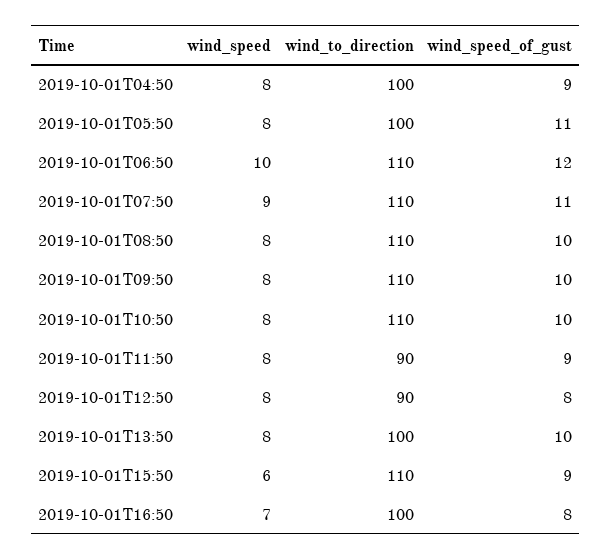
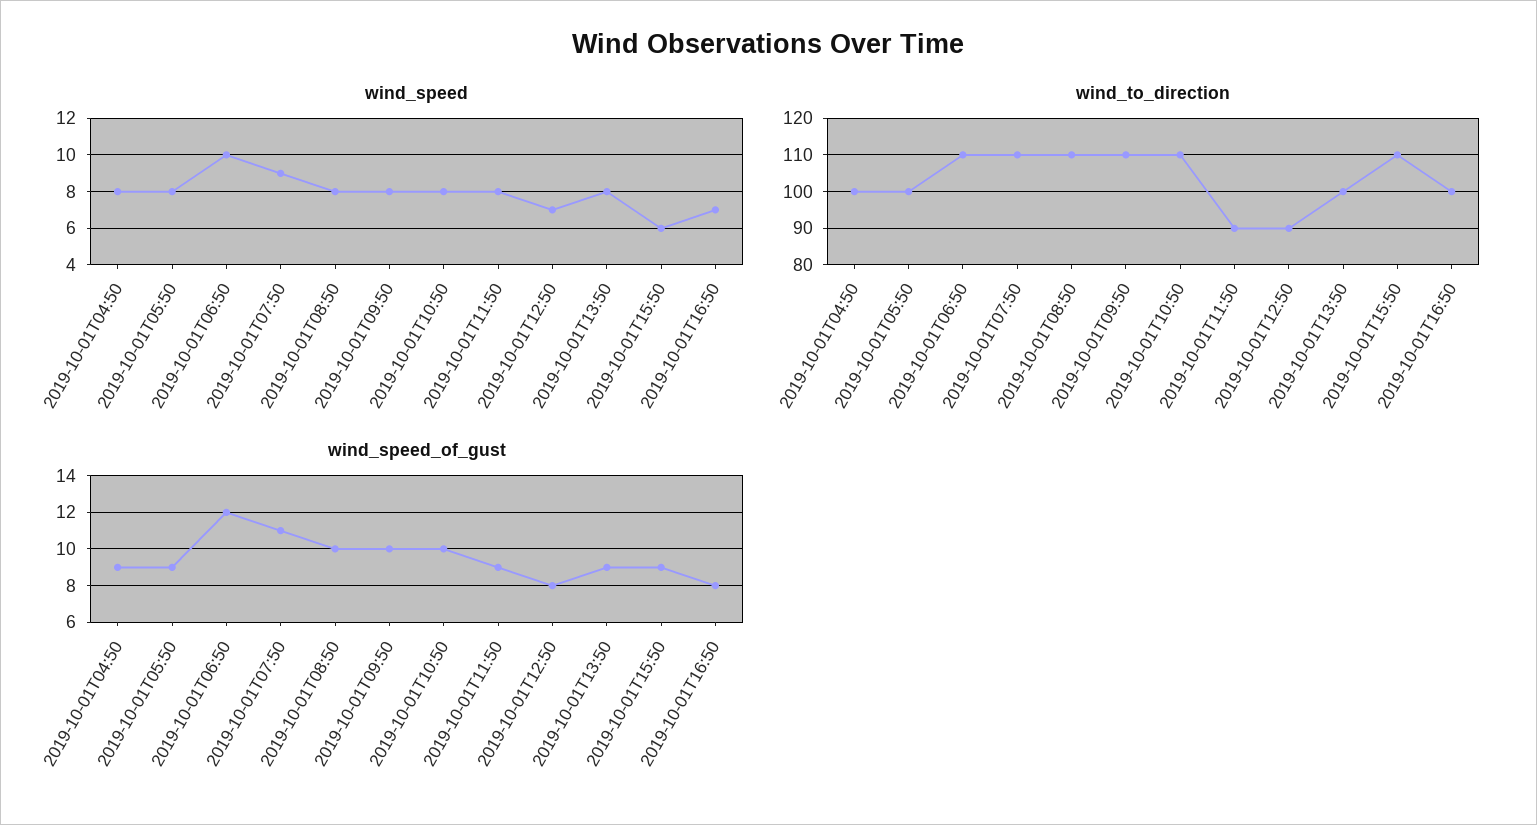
  {
    "wind_speed": {
      "2019-10-01T04:50": 8,
      "2019-10-01T05:50": 8,
      "2019-10-01T06:50": 10,
      "2019-10-01T07:50": 9,
      "2019-10-01T08:50": 8,
      "2019-10-01T09:50": 8,
      "2019-10-01T10:50": 8,
      "2019-10-01T11:50": 8,
-     "2019-10-01T12:50": 8,
+     "2019-10-01T12:50": 7,
      "2019-10-01T13:50": 8,
      "2019-10-01T15:50": 6,
      "2019-10-01T16:50": 7
    },
    "wind_to_direction": {
      "2019-10-01T04:50": 100,
      "2019-10-01T05:50": 100,
      "2019-10-01T06:50": 110,
      "2019-10-01T07:50": 110,
      "2019-10-01T08:50": 110,
      "2019-10-01T09:50": 110,
      "2019-10-01T10:50": 110,
      "2019-10-01T11:50": 90,
      "2019-10-01T12:50": 90,
      "2019-10-01T13:50": 100,
      "2019-10-01T15:50": 110,
      "2019-10-01T16:50": 100
    },
    "wind_speed_of_gust": {
      "2019-10-01T04:50": 9,
-     "2019-10-01T05:50": 11,
+     "2019-10-01T05:50": 9,
      "2019-10-01T06:50": 12,
      "2019-10-01T07:50": 11,
      "2019-10-01T08:50": 10,
      "2019-10-01T09:50": 10,
      "2019-10-01T10:50": 10,
      "2019-10-01T11:50": 9,
      "2019-10-01T12:50": 8,
-     "2019-10-01T13:50": 10,
+     "2019-10-01T13:50": 9,
      "2019-10-01T15:50": 9,
      "2019-10-01T16:50": 8
    }
  }

